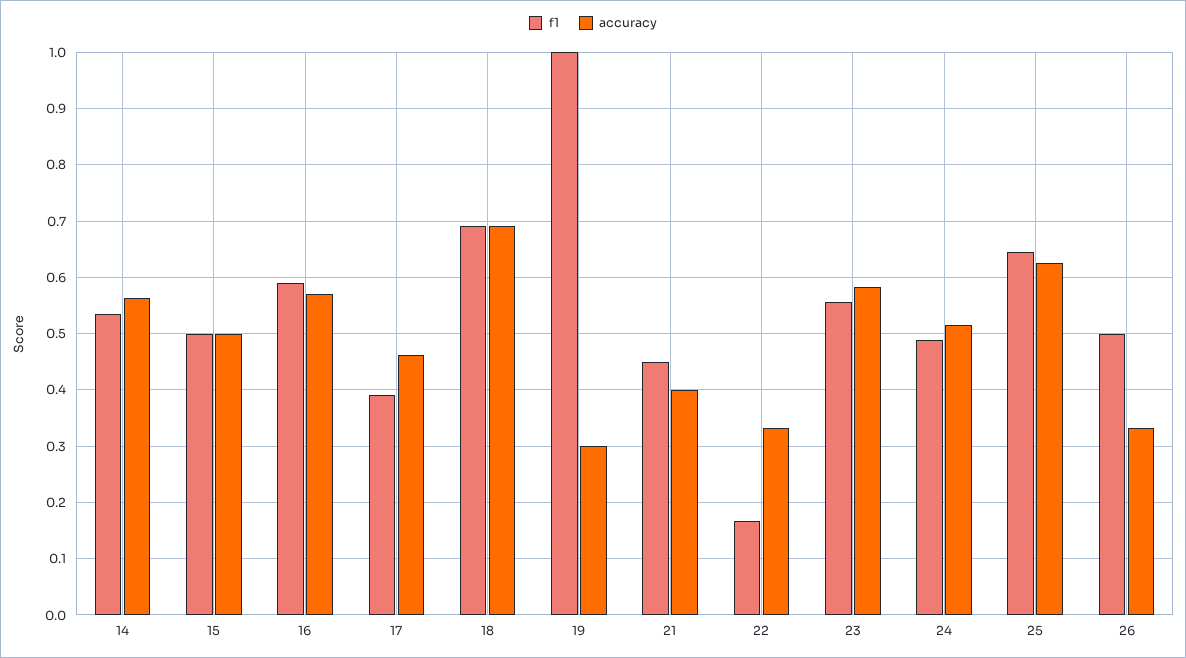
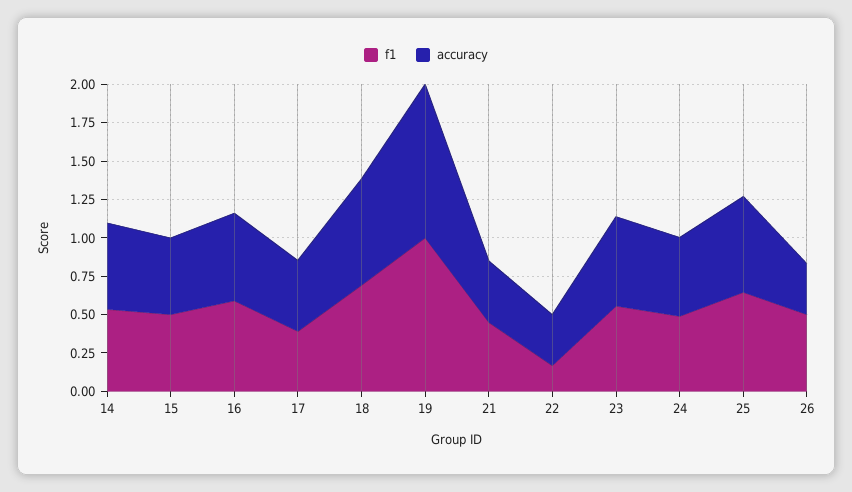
  {
    "f1": {
      "14": 0.54,
      "15": 0.5,
      "16": 0.6,
      "17": 0.4,
      "18": 0.7,
      "19": 1,
      "21": 0.46,
      "22": 0.16,
      "23": 0.56,
      "24": 0.48,
      "25": 0.64,
      "26": 0.5
    },
    "accuracy": {
      "14": 0.56,
      "15": 0.5,
      "16": 0.58,
      "17": 0.46,
      "18": 0.7,
-     "19": 0.3,
+     "19": 1,
      "21": 0.4,
      "22": 0.34,
      "23": 0.58,
      "24": 0.52,
      "25": 0.62,
      "26": 0.34
    }
  }

